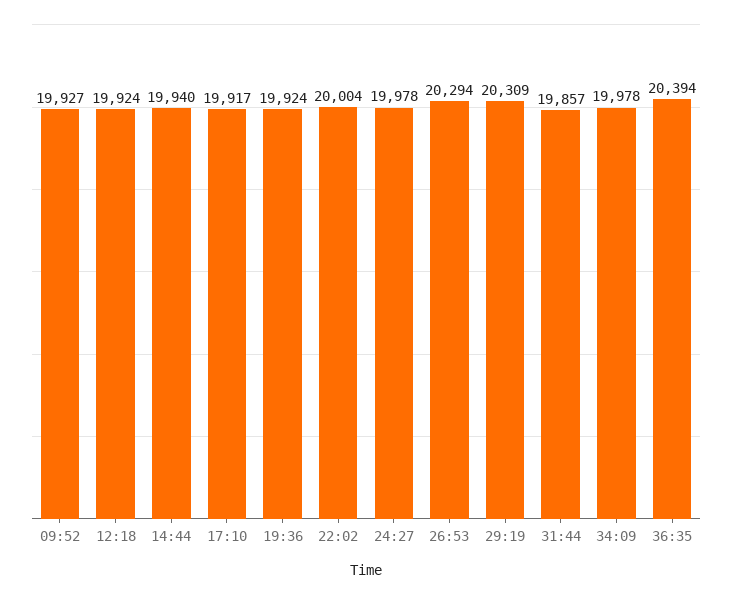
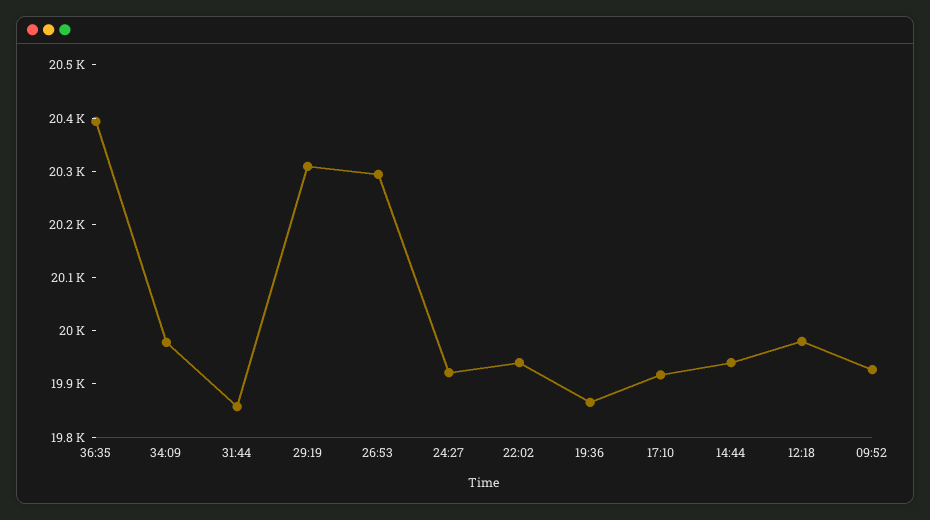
  {
    "09:52": 19927,
-   "12:18": 19924,
+   "12:18": 19980,
    "14:44": 19940,
    "17:10": 19917,
-   "19:36": 19924,
+   "19:36": 19860,
-   "22:02": 20004,
+   "22:02": 19940,
-   "24:27": 19978,
+   "24:27": 19920,
    "26:53": 20294,
    "29:19": 20309,
    "31:44": 19857,
    "34:09": 19978,
    "36:35": 20394
  }

